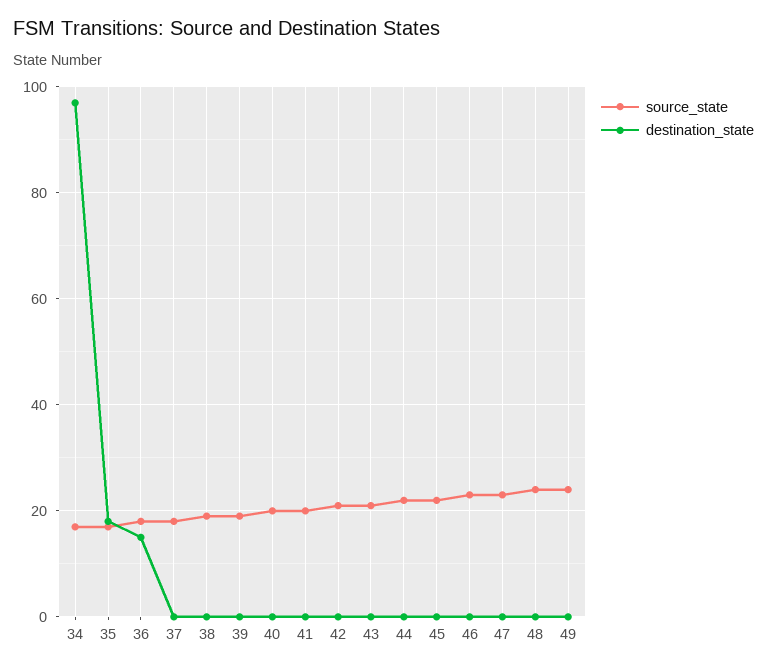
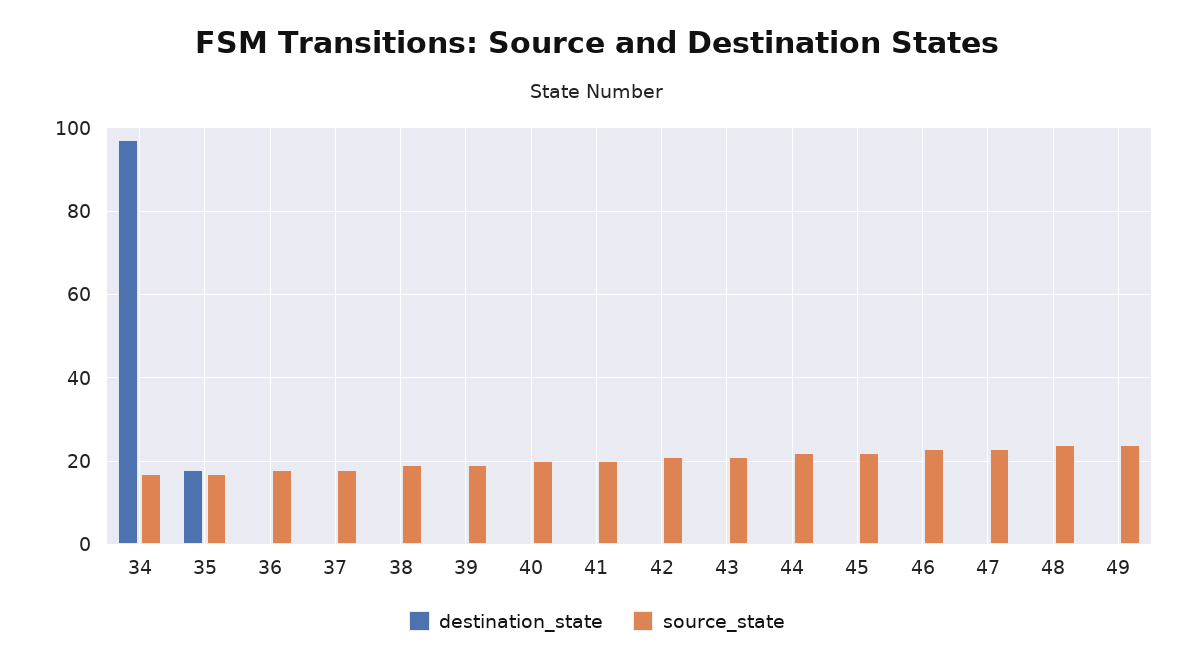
  {
    "source_state": {
      "34": 15,
      "35": 15,
      "36": 20,
      "37": 20,
      "38": 20,
      "39": 20,
      "40": 20,
      "41": 20,
      "42": 20,
      "43": 20,
      "44": 20,
      "45": 20,
      "46": 25,
      "47": 25,
      "48": 25,
      "49": 25
    },
    "destination_state": {
      "34": 95,
      "35": 20,
-     "36": 15,
+     "36": 0,
      "37": 0,
      "38": 0,
      "39": 0,
      "40": 0,
      "41": 0,
      "42": 0,
      "43": 0,
      "44": 0,
      "45": 0,
      "46": 0,
      "47": 0,
      "48": 0,
      "49": 0
    }
  }

